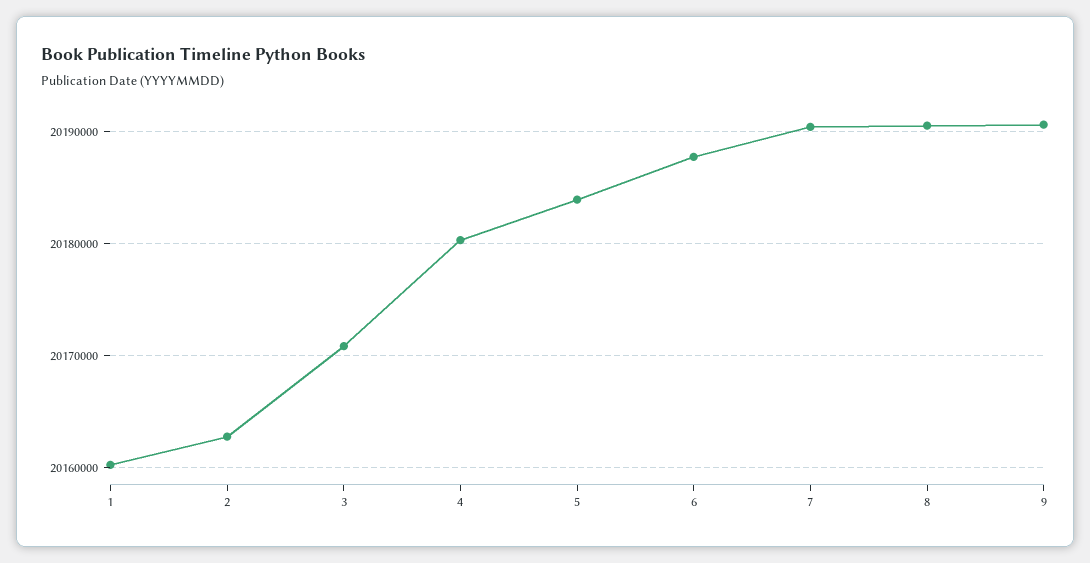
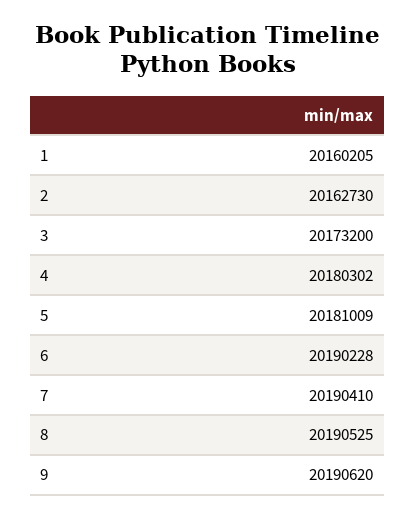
  {
    "1": 20160205,
    "2": 20162730,
-   "3": 20171000,
+   "3": 20173200,
    "4": 20180302,
-   "5": 20184000,
+   "5": 20181009,
-   "6": 20188000,
+   "6": 20190228,
    "7": 20190410,
    "8": 20190525,
    "9": 20190620
  }

